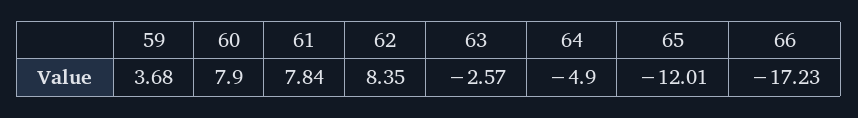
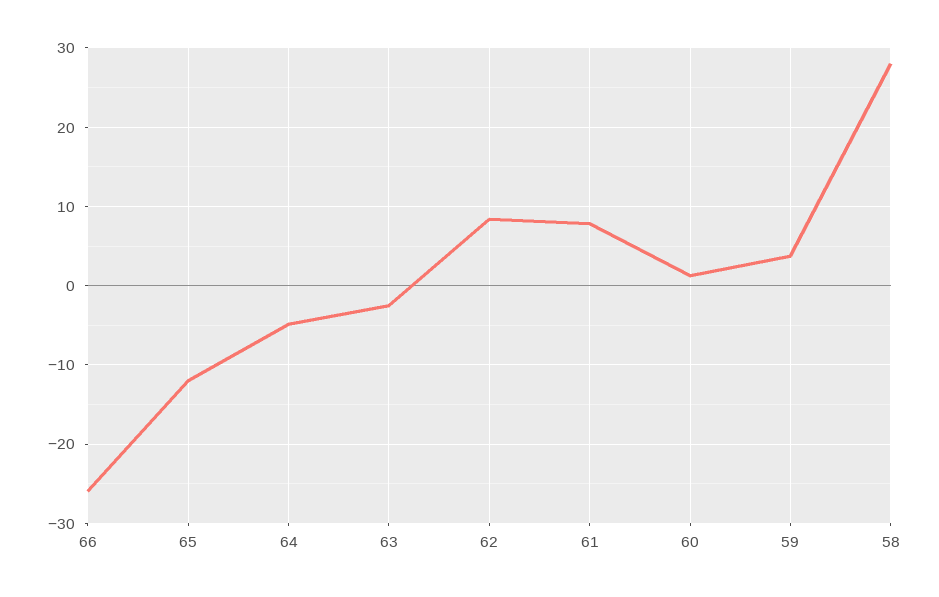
  {
    "59": 3.68,
-   "60": 7.9,
+   "60": 1,
    "61": 7.84,
    "62": 8.35,
    "63": -2.57,
    "64": -4.9,
    "65": -12.01,
-   "66": -17.23
+   "66": -26,
+   "58": 28
  }

